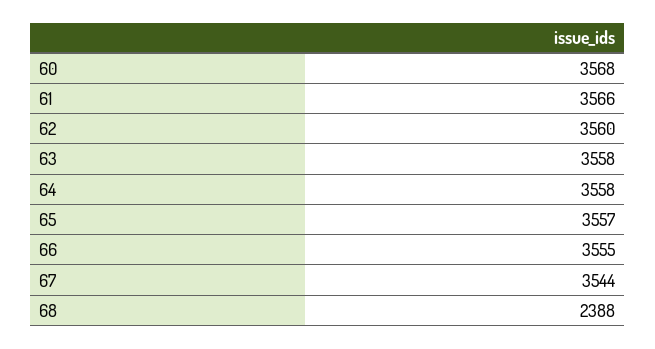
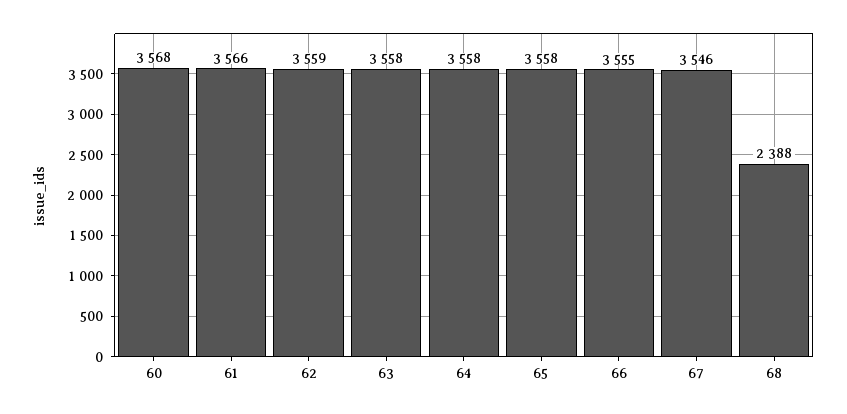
  {
    "60": 3568,
    "61": 3566,
-   "62": 3560,
+   "62": 3559,
    "63": 3558,
    "64": 3558,
-   "65": 3557,
+   "65": 3558,
    "66": 3555,
-   "67": 3544,
+   "67": 3546,
    "68": 2388
  }

